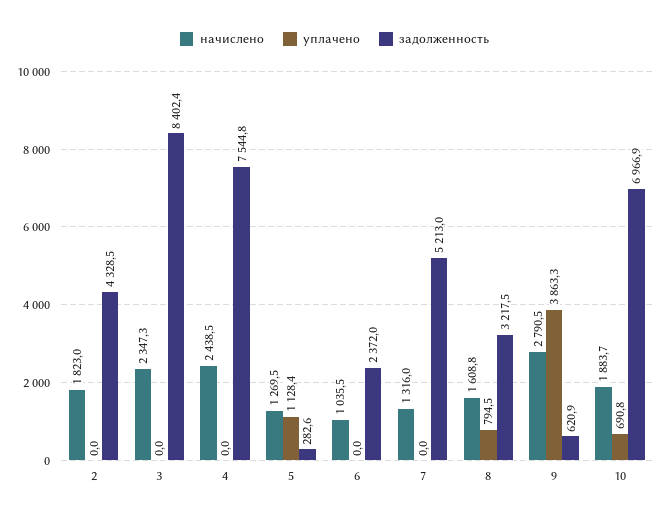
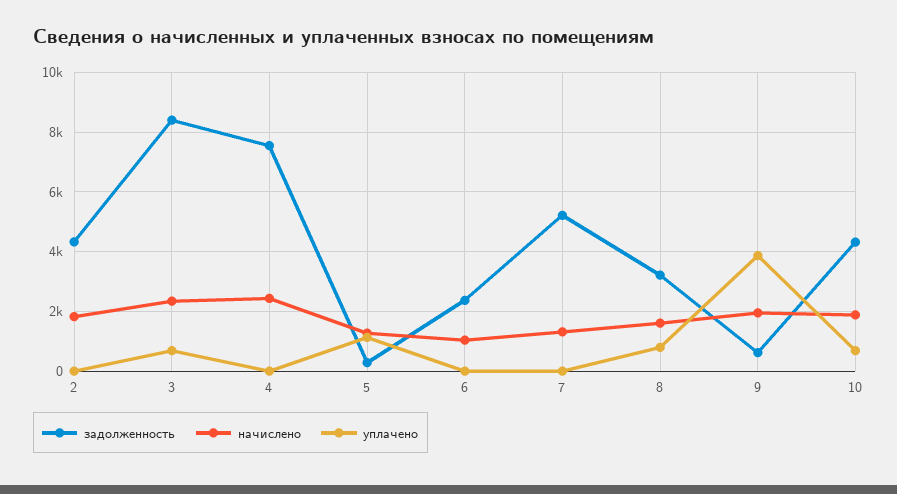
  {
    "начислено": {
      "2": 1823,
      "3": 2347.3,
      "4": 2438.5,
      "5": 1269.5,
      "6": 1035.5,
      "7": 1316,
      "8": 1608.8,
-     "9": 2790.5,
+     "9": 2000,
      "10": 1883.7
    },
    "уплачено": {
      "2": 0,
-     "3": 0,
+     "3": 750,
      "4": 0,
      "5": 1128.4,
      "6": 0,
      "7": 0,
      "8": 794.5,
      "9": 3863.3,
      "10": 690.8
    },
    "задолженность": {
      "2": 4328.5,
      "3": 8402.4,
      "4": 7544.8,
      "5": 282.6,
      "6": 2372,
      "7": 5213,
      "8": 3217.5,
      "9": 620.9,
-     "10": 6966.9
+     "10": 4250
    }
  }

